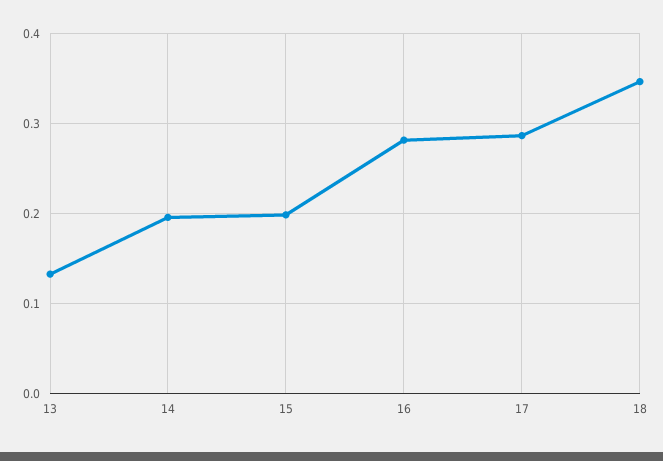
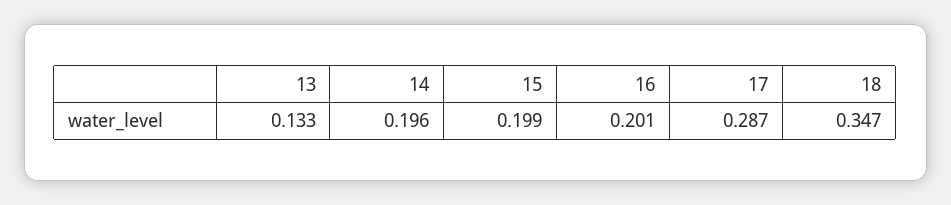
  {
    "13": 0.133,
    "14": 0.196,
    "15": 0.199,
-   "16": 0.28,
+   "16": 0.201,
    "17": 0.287,
    "18": 0.347
  }

